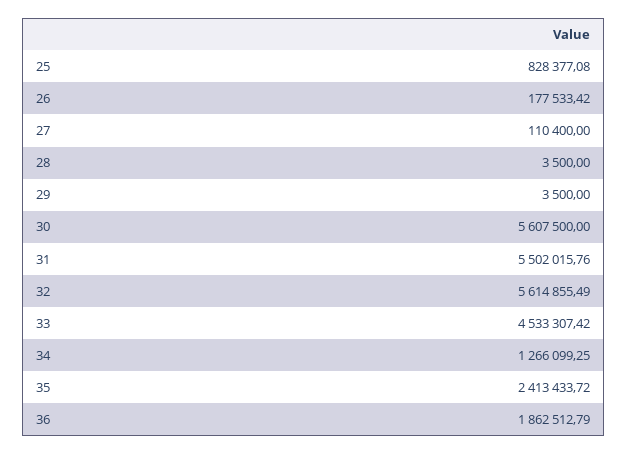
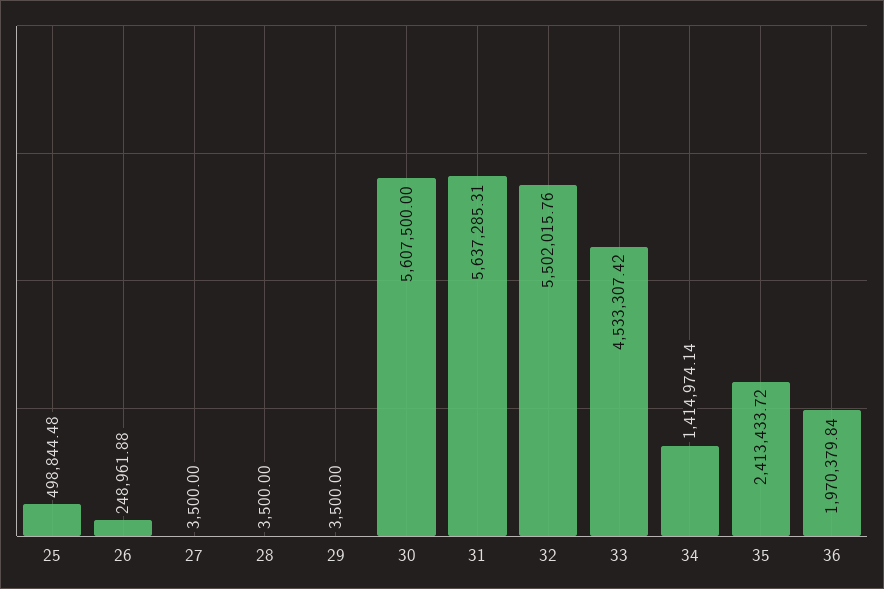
  {
-   "25": 828377.08,
+   "25": 498844.48,
-   "26": 177533.42,
+   "26": 248961.88,
-   "27": 110400,
+   "27": 3500,
    "28": 3500,
    "29": 3500,
    "30": 5607500,
-   "31": 5502015.76,
+   "31": 5637285.31,
-   "32": 5614855.49,
+   "32": 5502015.76,
    "33": 4533307.42,
-   "34": 1266099.25,
+   "34": 1414974.14,
    "35": 2413433.72,
-   "36": 1862512.79
+   "36": 1970379.84
  }

